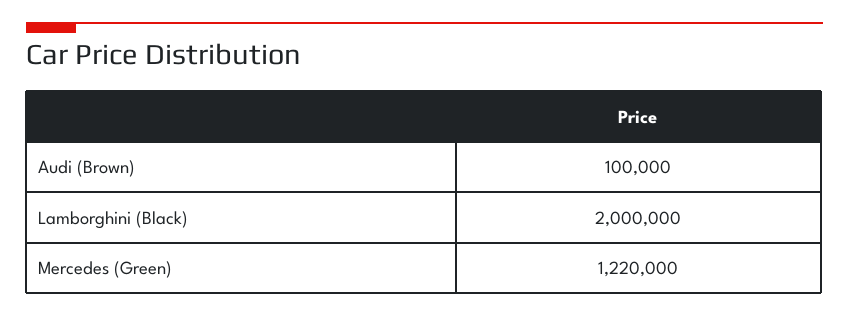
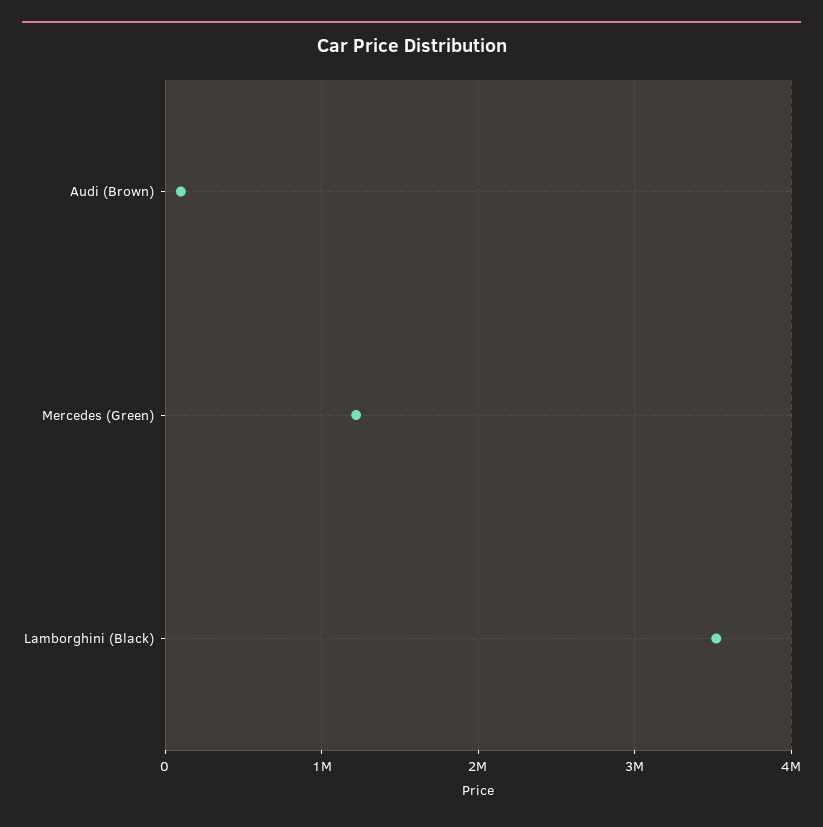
  {
    "Audi (Brown)": 100000,
-   "Lamborghini (Black)": 2000000,
+   "Lamborghini (Black)": 3500000,
    "Mercedes (Green)": 1220000
  }

